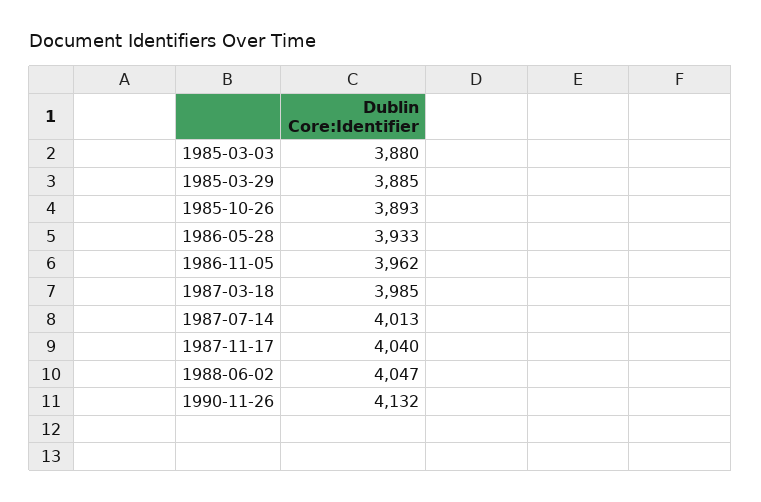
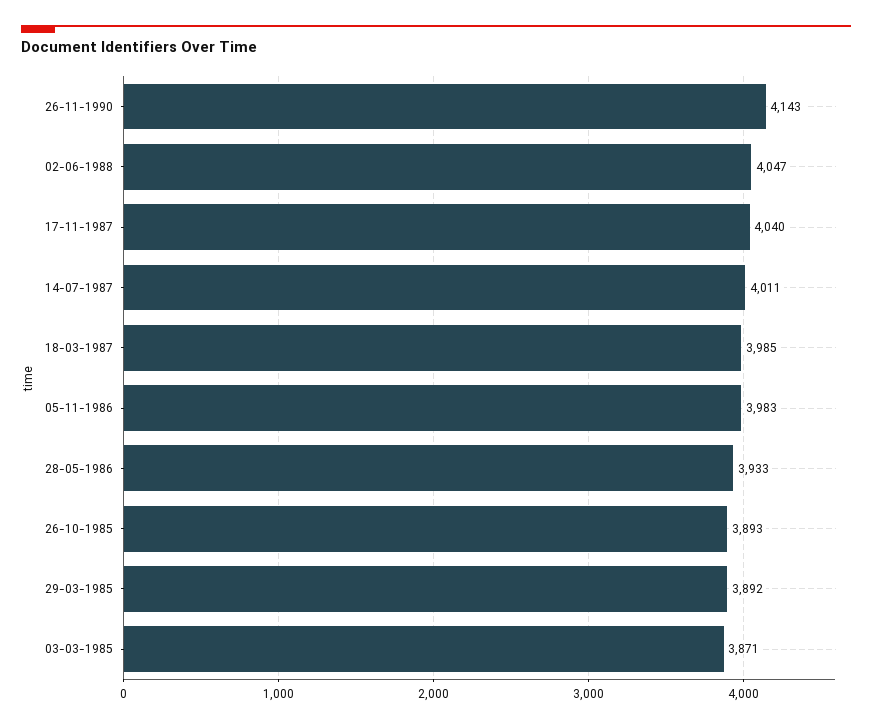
  {
-   "1985-03-03": 3880,
+   "1985-03-03": 3871,
-   "1985-03-29": 3885,
+   "1985-03-29": 3892,
    "1985-10-26": 3893,
    "1986-05-28": 3933,
-   "1986-11-05": 3962,
+   "1986-11-05": 3983,
    "1987-03-18": 3985,
-   "1987-07-14": 4013,
+   "1987-07-14": 4011,
    "1987-11-17": 4040,
    "1988-06-02": 4047,
-   "1990-11-26": 4132
+   "1990-11-26": 4143
  }

